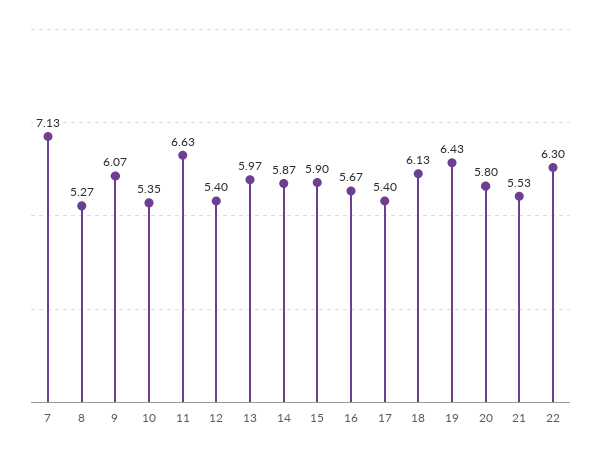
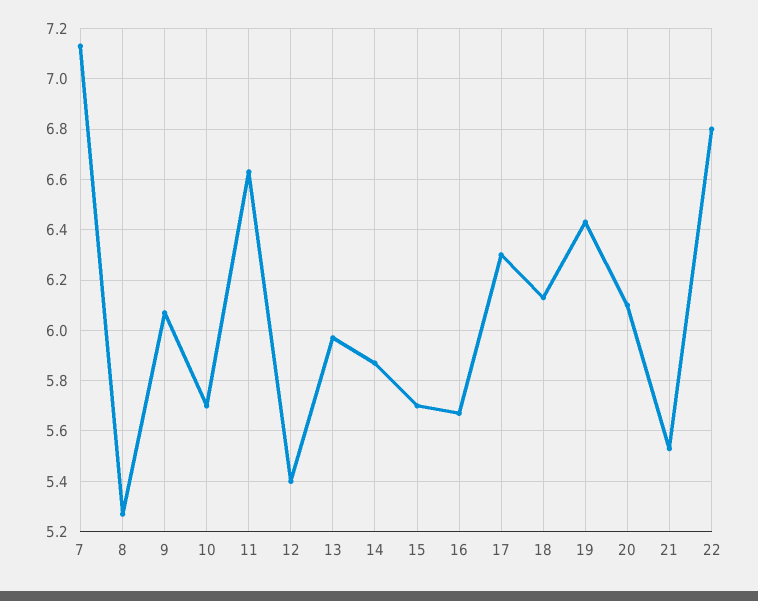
  {
    "7": 7.13,
    "8": 5.27,
    "9": 6.07,
-   "10": 5.35,
+   "10": 5.7,
    "11": 6.63,
    "12": 5.4,
    "13": 5.97,
    "14": 5.87,
-   "15": 5.9,
+   "15": 5.7,
    "16": 5.67,
-   "17": 5.4,
+   "17": 6.3,
    "18": 6.13,
    "19": 6.43,
-   "20": 5.8,
+   "20": 6.1,
    "21": 5.53,
-   "22": 6.3
+   "22": 6.8
  }

